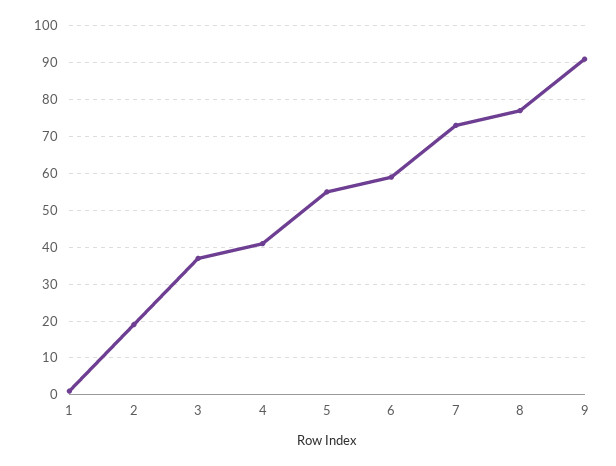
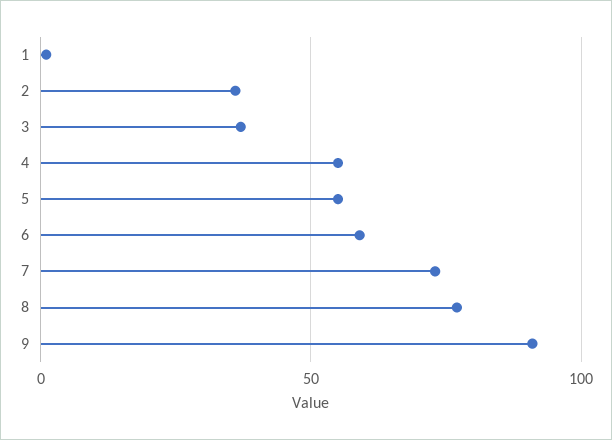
  {
    "1": 0,
-   "2": 20,
+   "2": 35,
    "3": 35,
-   "4": 40,
+   "4": 55,
    "5": 55,
    "6": 60,
    "7": 75,
    "8": 75,
    "9": 90
  }

